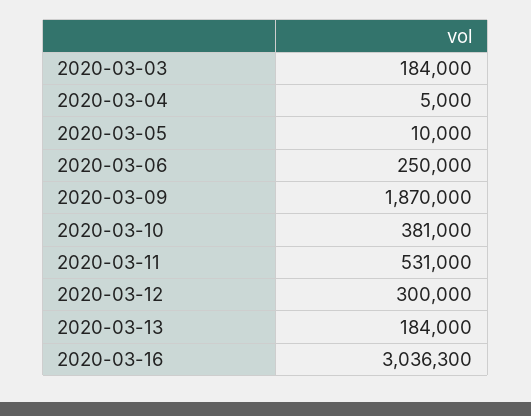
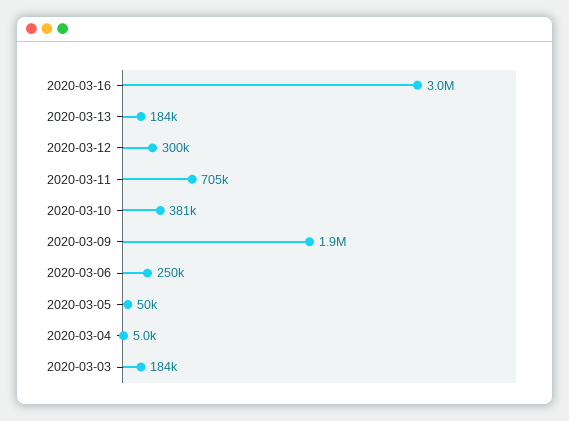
  {
    "2020-03-03": 184000,
    "2020-03-04": 5000,
-   "2020-03-05": 10000,
+   "2020-03-05": 50000,
    "2020-03-06": 250000,
    "2020-03-09": 1870000,
    "2020-03-10": 381000,
-   "2020-03-11": 531000,
+   "2020-03-11": 705000,
    "2020-03-12": 300000,
    "2020-03-13": 184000,
    "2020-03-16": 3036300
  }

